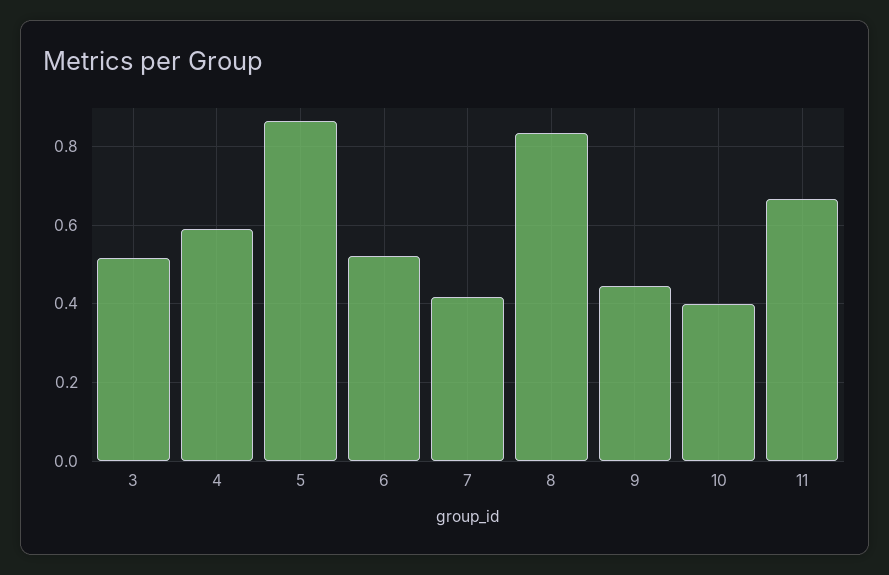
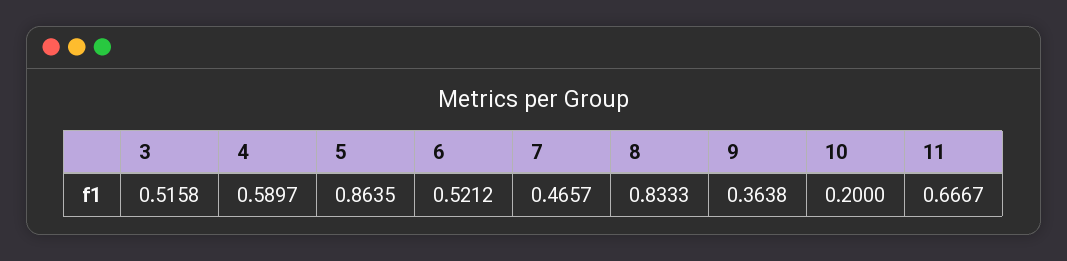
  {
    "3": 0.5158,
    "4": 0.5897,
    "5": 0.8635,
    "6": 0.5212,
-   "7": 0.42,
+   "7": 0.4657,
    "8": 0.8333,
-   "9": 0.44,
+   "9": 0.3638,
-   "10": 0.4,
+   "10": 0.2,
    "11": 0.6667
  }

